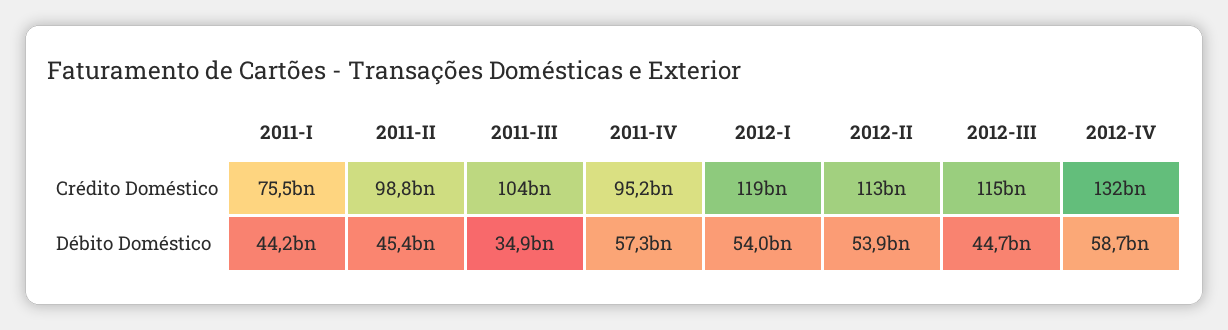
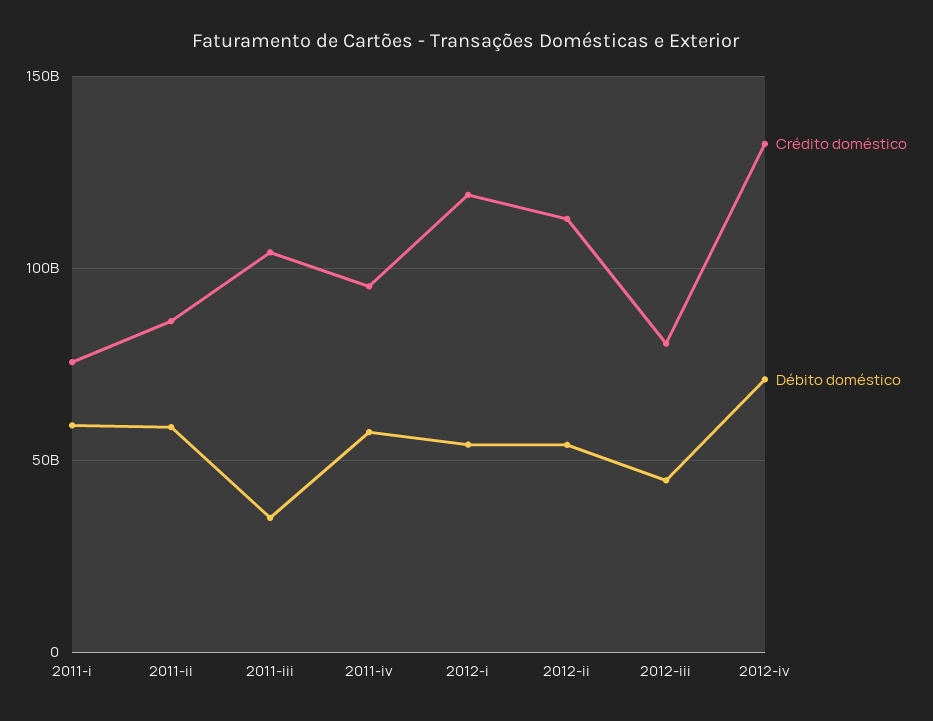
  {
    "Crédito Doméstico": {
      "2011-I": 75500000000,
-     "2011-II": 98800000000,
+     "2011-II": 85000000000,
      "2011-III": 104000000000,
      "2011-IV": 95200000000,
      "2012-I": 119000000000,
      "2012-II": 113000000000,
-     "2012-III": 115000000000,
+     "2012-III": 80000000000,
      "2012-IV": 132000000000
    },
    "Débito Doméstico": {
-     "2011-I": 44200000000,
+     "2011-I": 60000000000,
-     "2011-II": 45400000000,
+     "2011-II": 60000000000,
      "2011-III": 34900000000,
      "2011-IV": 57300000000,
      "2012-I": 54000000000,
      "2012-II": 53900000000,
      "2012-III": 44700000000,
-     "2012-IV": 58700000000
+     "2012-IV": 70000000000
    }
  }

